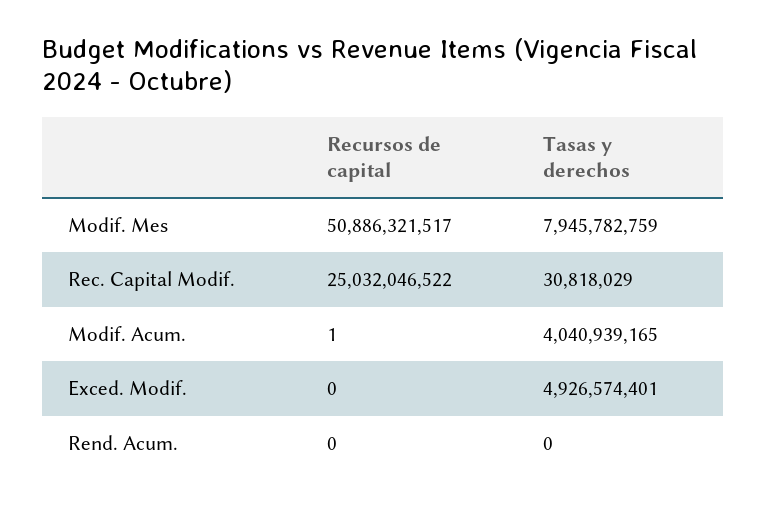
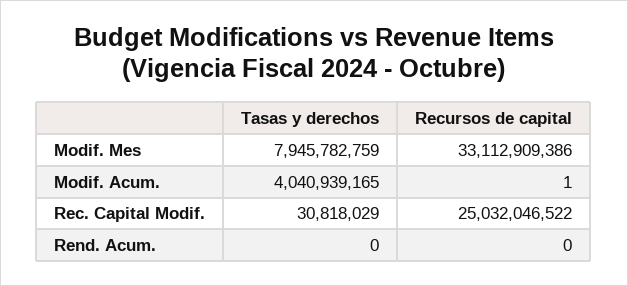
  {
    "Recursos de capital": {
-     "Modif. Mes": 50886321517,
+     "Modif. Mes": 33112909386,
      "Rec. Capital Modif.": 25032046522,
      "Modif. Acum.": 1,
-     "Exced. Modif.": 0,
      "Rend. Acum.": 0
    },
    "Tasas y derechos": {
      "Modif. Mes": 7945782759,
      "Rec. Capital Modif.": 30818029,
      "Modif. Acum.": 4040939165,
-     "Exced. Modif.": 4926574401,
      "Rend. Acum.": 0
    }
  }

